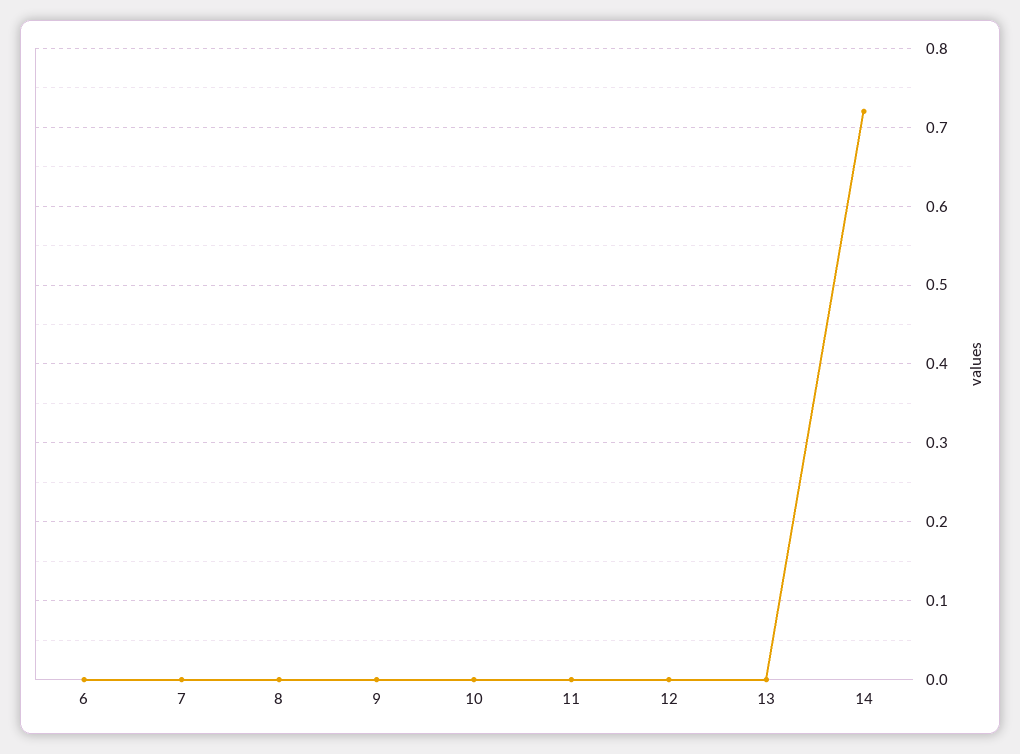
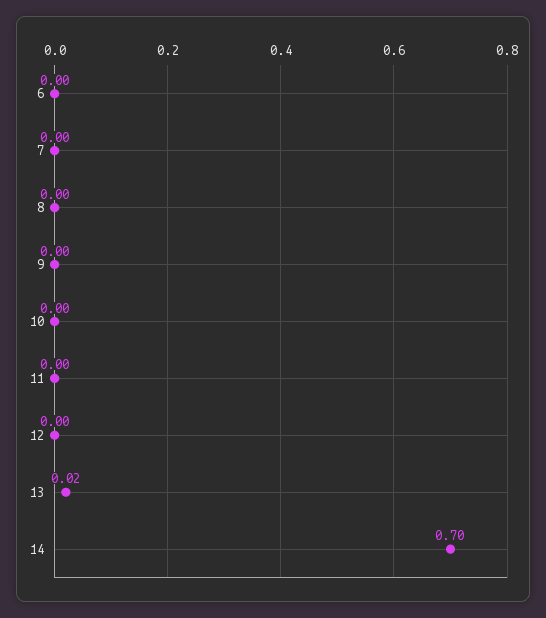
  {
    "6": 0,
    "7": 0,
    "8": 0,
    "9": 0,
    "10": 0,
    "11": 0,
    "12": 0,
-   "13": 0,
+   "13": 0.02,
-   "14": 0.72
+   "14": 0.7
  }

